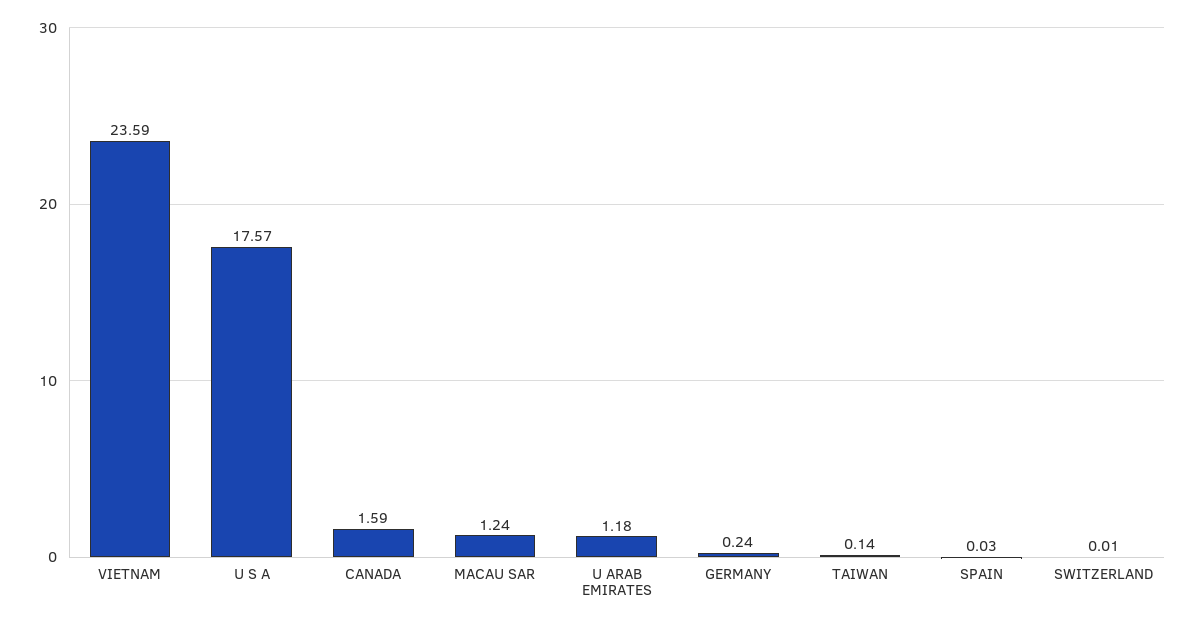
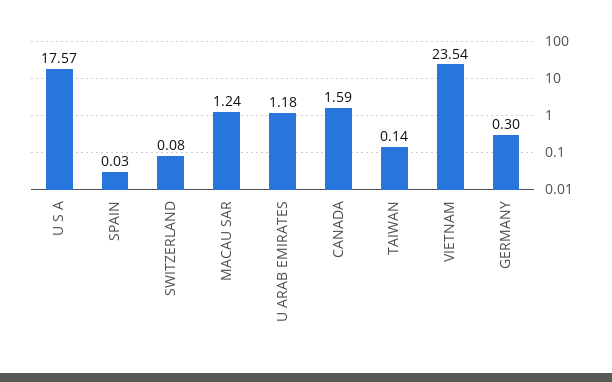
  {
-   "VIETNAM": 23.59,
+   "VIETNAM": 23.54,
    "U S A": 17.57,
    "CANADA": 1.59,
    "MACAU SAR": 1.24,
    "U ARAB EMIRATES": 1.18,
-   "GERMANY": 0.24,
+   "GERMANY": 0.3,
    "TAIWAN": 0.14,
    "SPAIN": 0.03,
-   "SWITZERLAND": 0.01
+   "SWITZERLAND": 0.08
  }

